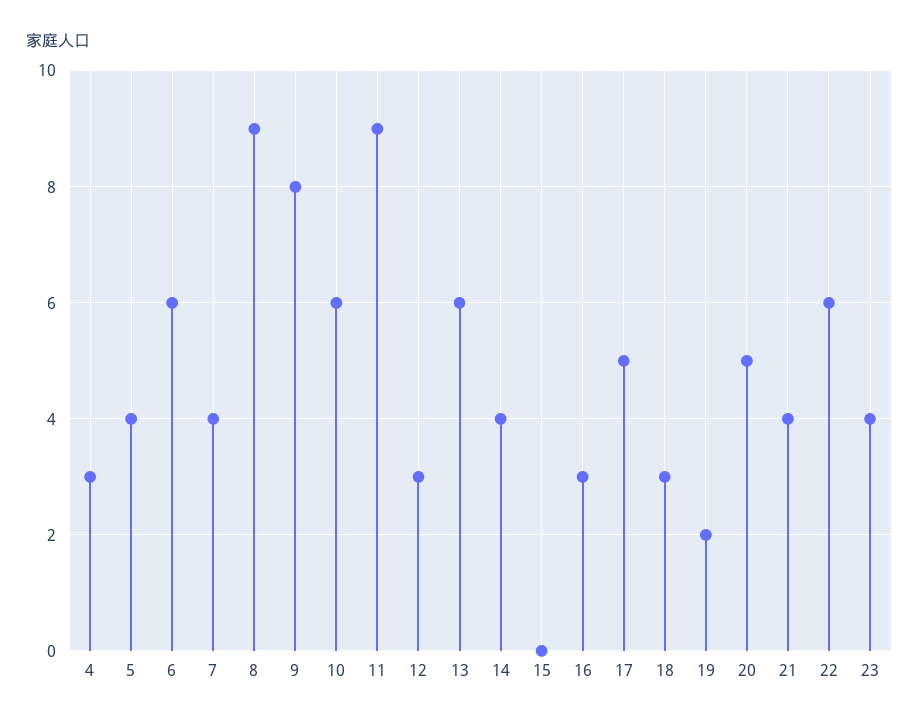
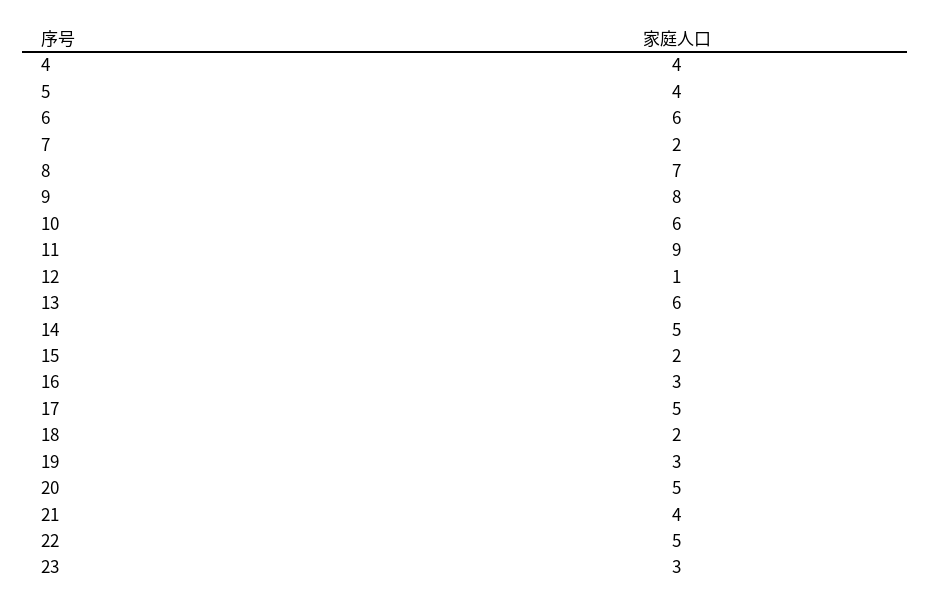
  {
-   "4": 3,
+   "4": 4,
    "5": 4,
    "6": 6,
-   "7": 4,
+   "7": 2,
-   "8": 9,
+   "8": 7,
    "9": 8,
    "10": 6,
    "11": 9,
-   "12": 3,
+   "12": 1,
    "13": 6,
-   "14": 4,
+   "14": 5,
-   "15": 0,
+   "15": 2,
    "16": 3,
    "17": 5,
-   "18": 3,
+   "18": 2,
-   "19": 2,
+   "19": 3,
    "20": 5,
    "21": 4,
-   "22": 6,
+   "22": 5,
-   "23": 4
+   "23": 3
  }

